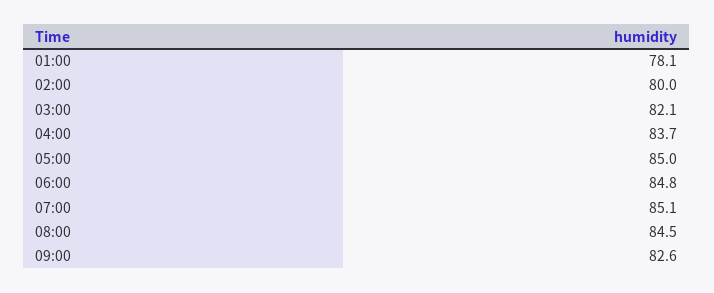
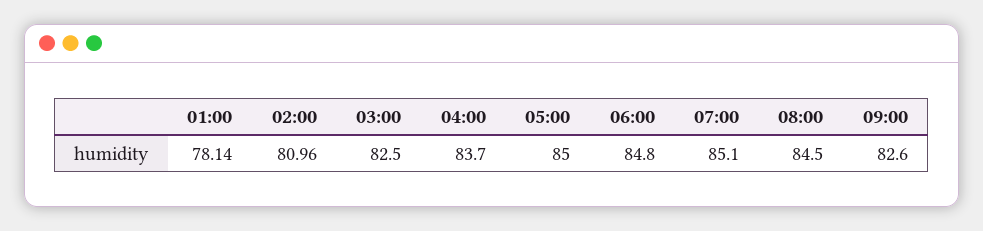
  {
    "01:00": 78.14,
-   "02:00": 80,
+   "02:00": 80.96,
-   "03:00": 82.1,
+   "03:00": 82.5,
    "04:00": 83.7,
    "05:00": 85,
    "06:00": 84.8,
    "07:00": 85.1,
    "08:00": 84.5,
    "09:00": 82.6
  }

